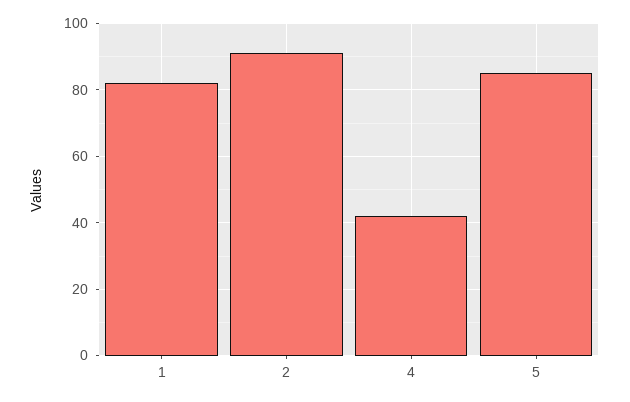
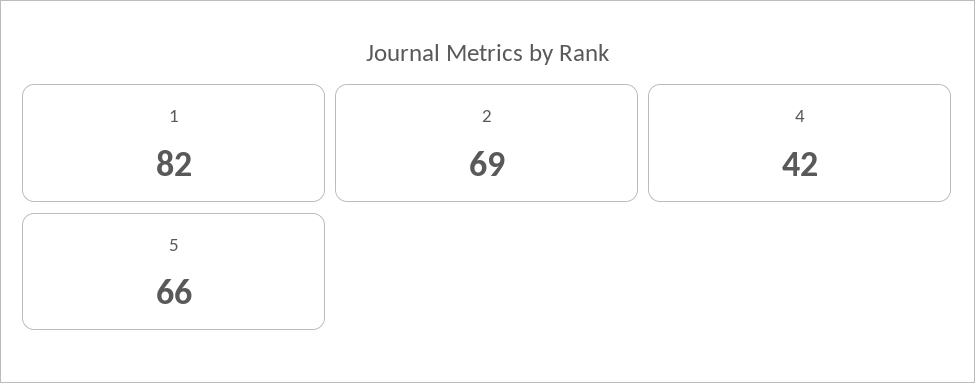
  {
    "1": 82,
-   "2": 90,
+   "2": 69,
    "4": 42,
-   "5": 85
+   "5": 66
  }

